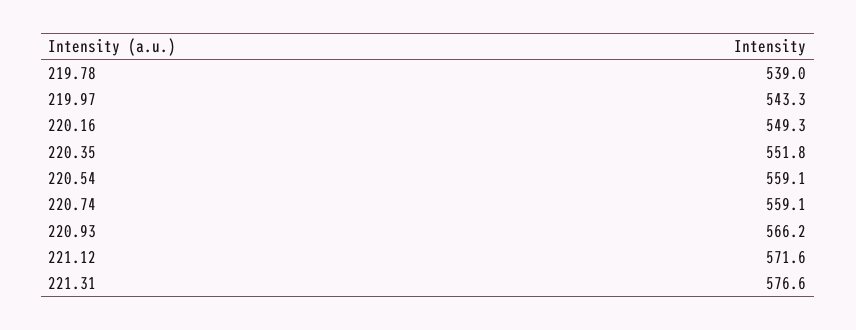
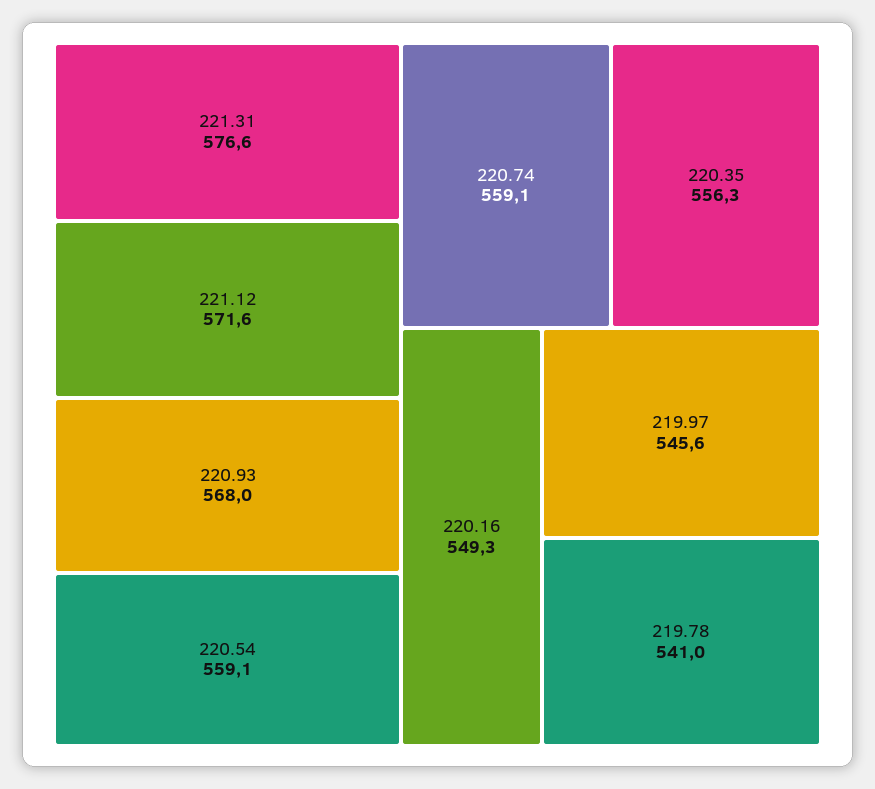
  {
-   "219.78": 539,
+   "219.78": 541,
-   "219.97": 543.3,
+   "219.97": 545.6,
    "220.16": 549.3,
-   "220.35": 551.8,
+   "220.35": 556.3,
    "220.54": 559.1,
    "220.74": 559.1,
-   "220.93": 566.2,
+   "220.93": 568,
    "221.12": 571.6,
    "221.31": 576.6
  }

